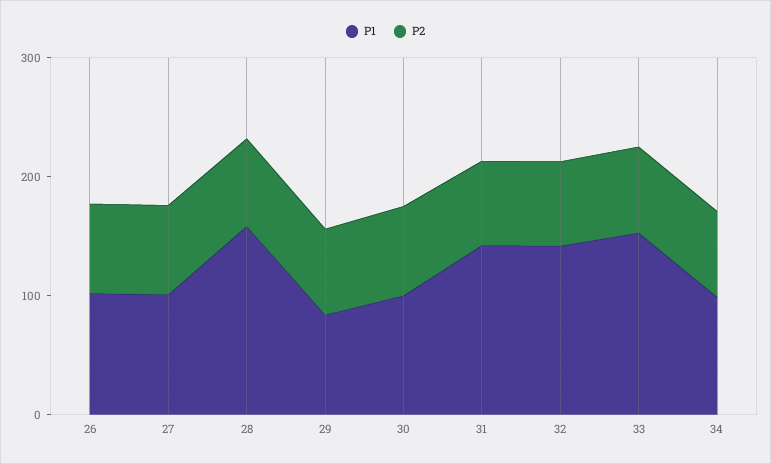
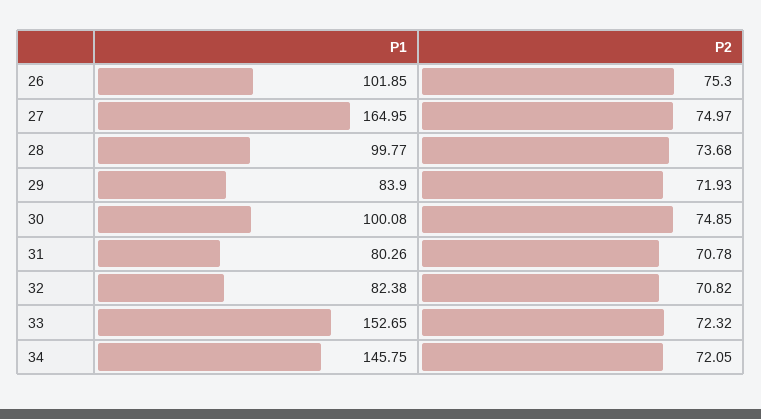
  {
    "P1": {
      "26": 101.85,
-     "27": 100,
+     "27": 164.95,
-     "28": 160,
+     "28": 99.77,
      "29": 83.9,
      "30": 100.08,
-     "31": 140,
+     "31": 80.26,
-     "32": 140,
+     "32": 82.38,
      "33": 152.65,
-     "34": 100
+     "34": 145.75
    },
    "P2": {
      "26": 75.3,
      "27": 74.97,
      "28": 73.68,
      "29": 71.93,
      "30": 74.85,
      "31": 70.78,
      "32": 70.82,
      "33": 72.32,
      "34": 72.05
    }
  }

